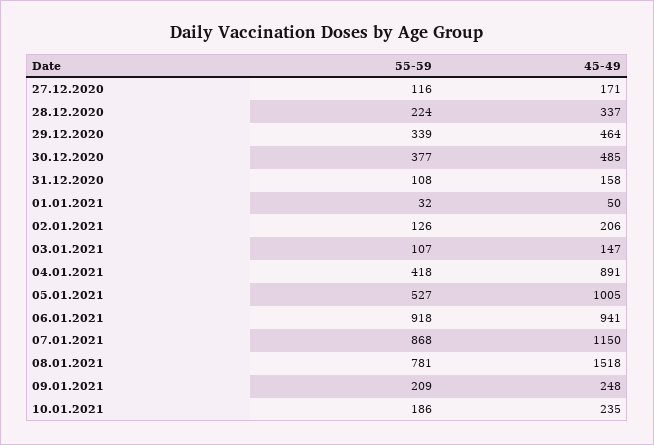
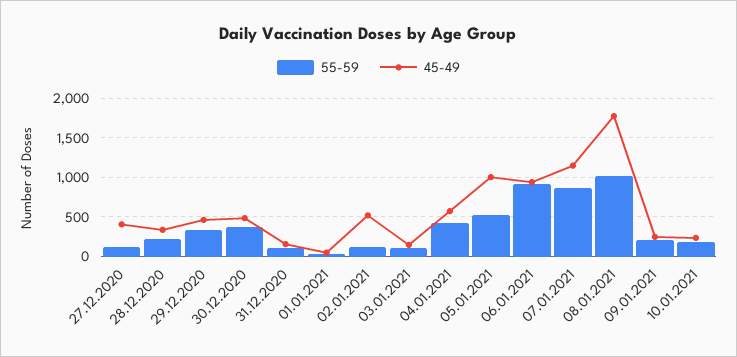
  {
    "55-59": {
      "27.12.2020": 116,
      "28.12.2020": 224,
      "29.12.2020": 339,
      "30.12.2020": 377,
      "31.12.2020": 108,
      "01.01.2021": 32,
      "02.01.2021": 126,
      "03.01.2021": 107,
      "04.01.2021": 418,
      "05.01.2021": 527,
      "06.01.2021": 918,
      "07.01.2021": 868,
-     "08.01.2021": 781,
+     "08.01.2021": 1000,
      "09.01.2021": 209,
      "10.01.2021": 186
    },
    "45-49": {
-     "27.12.2020": 171,
+     "27.12.2020": 400,
      "28.12.2020": 337,
      "29.12.2020": 464,
      "30.12.2020": 485,
      "31.12.2020": 158,
      "01.01.2021": 50,
-     "02.01.2021": 206,
+     "02.01.2021": 500,
      "03.01.2021": 147,
-     "04.01.2021": 891,
+     "04.01.2021": 600,
      "05.01.2021": 1005,
      "06.01.2021": 941,
      "07.01.2021": 1150,
-     "08.01.2021": 1518,
+     "08.01.2021": 1800,
      "09.01.2021": 248,
      "10.01.2021": 235
    }
  }

